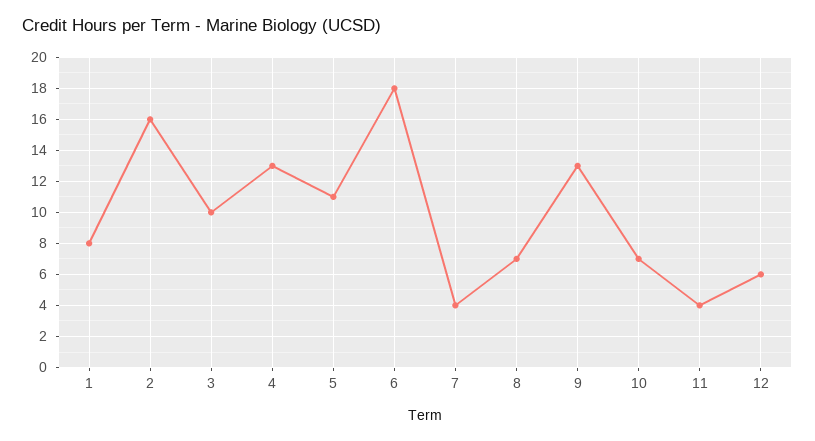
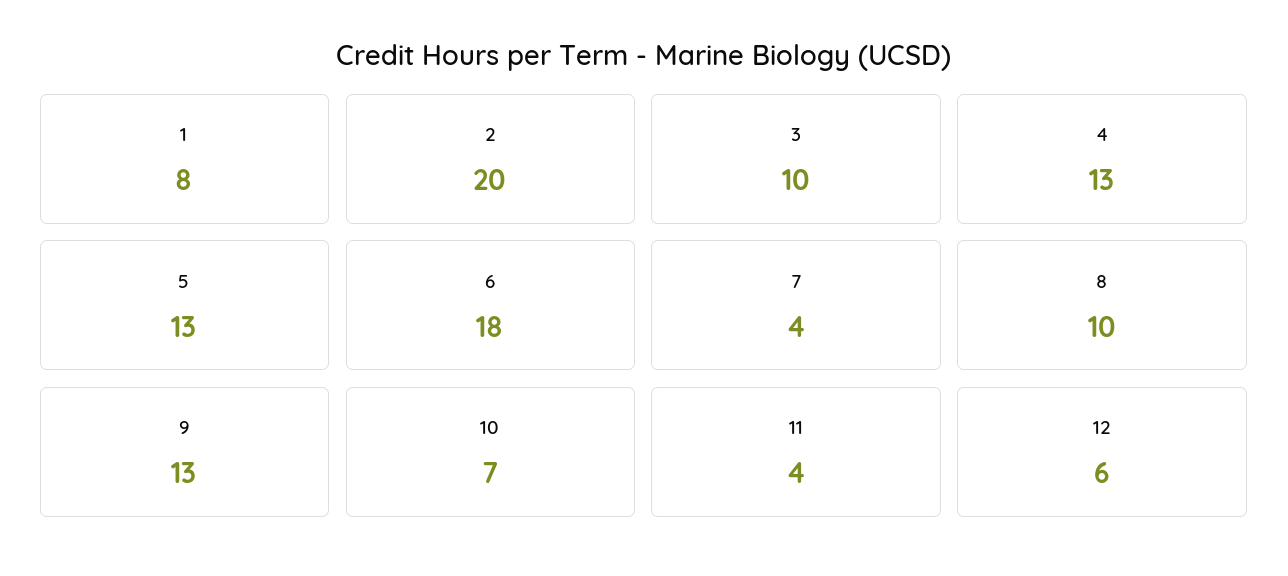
  {
    "1": 8,
-   "2": 16,
+   "2": 20,
    "3": 10,
    "4": 13,
-   "5": 11,
+   "5": 13,
    "6": 18,
    "7": 4,
-   "8": 7,
+   "8": 10,
    "9": 13,
    "10": 7,
    "11": 4,
    "12": 6
  }

